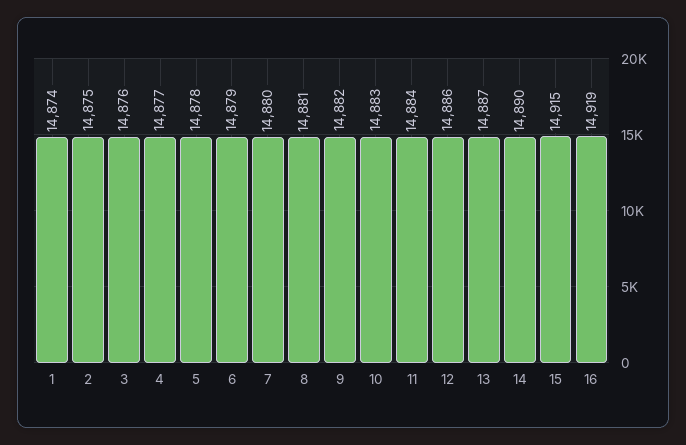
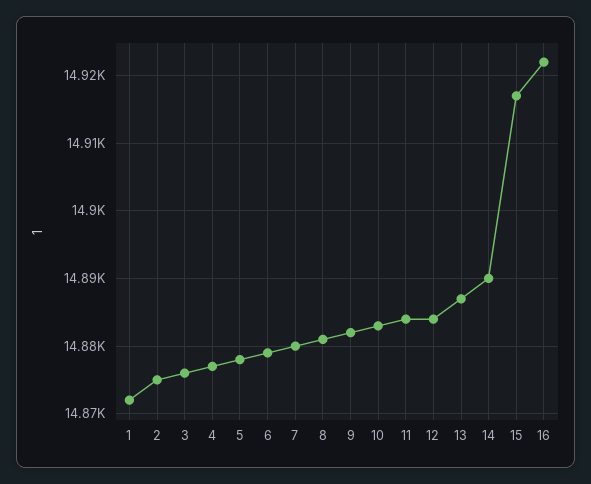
  {
-   "1": 14874,
+   "1": 14872,
    "2": 14875,
    "3": 14876,
    "4": 14877,
    "5": 14878,
    "6": 14879,
    "7": 14880,
    "8": 14881,
    "9": 14882,
    "10": 14883,
    "11": 14884,
-   "12": 14886,
+   "12": 14884,
    "13": 14887,
    "14": 14890,
-   "15": 14915,
+   "15": 14917,
-   "16": 14919
+   "16": 14922
  }

